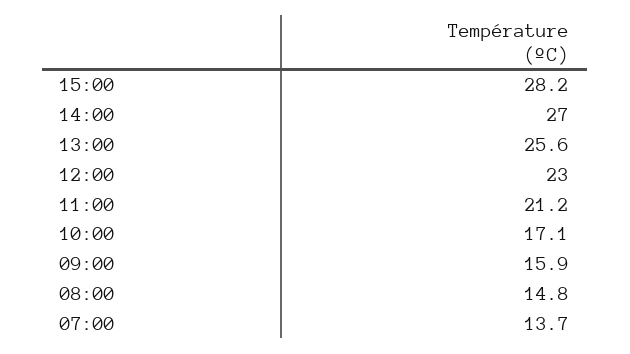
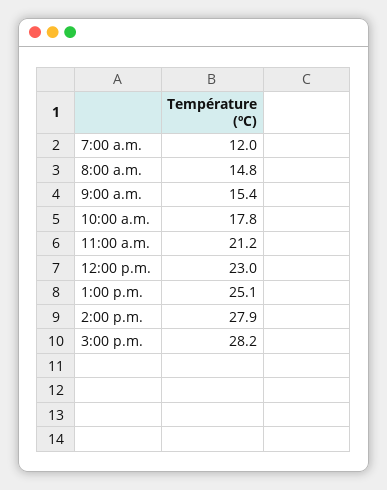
  {
    "15:00": 28.2,
-   "14:00": 27,
+   "14:00": 27.9,
-   "13:00": 25.6,
+   "13:00": 25.1,
    "12:00": 23,
    "11:00": 21.2,
-   "10:00": 17.1,
+   "10:00": 17.8,
-   "09:00": 15.9,
+   "09:00": 15.4,
    "08:00": 14.8,
-   "07:00": 13.7
+   "07:00": 12
  }

